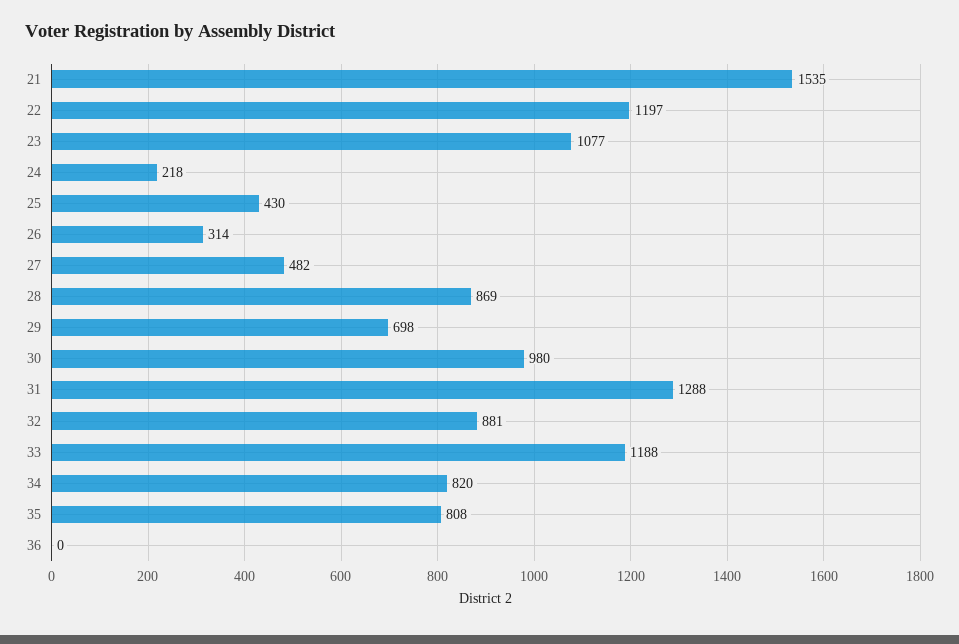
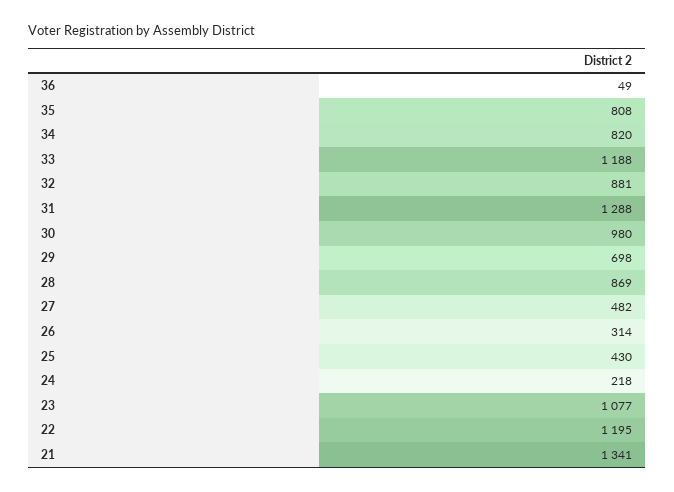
  {
-   "21": 1535,
+   "21": 1341,
-   "22": 1197,
+   "22": 1195,
    "23": 1077,
    "24": 218,
    "25": 430,
    "26": 314,
    "27": 482,
    "28": 869,
    "29": 698,
    "30": 980,
    "31": 1288,
    "32": 881,
    "33": 1188,
    "34": 820,
    "35": 808,
-   "36": 0
+   "36": 49
  }

